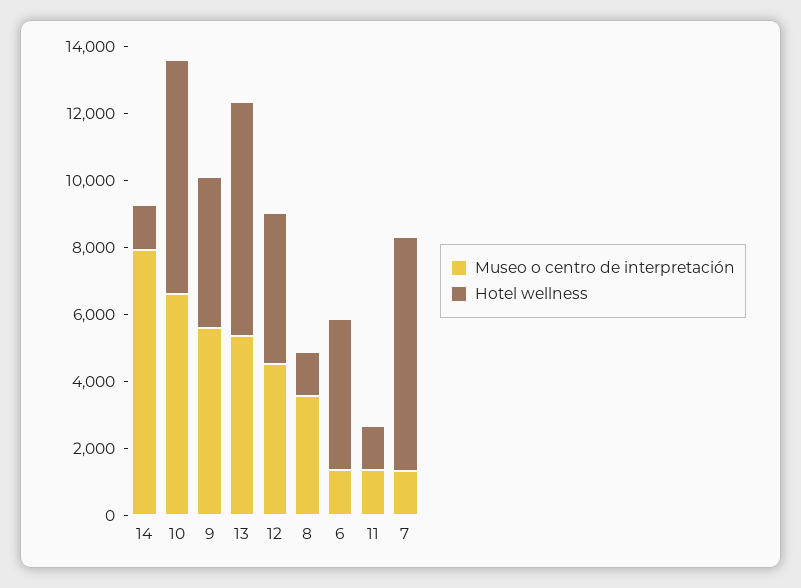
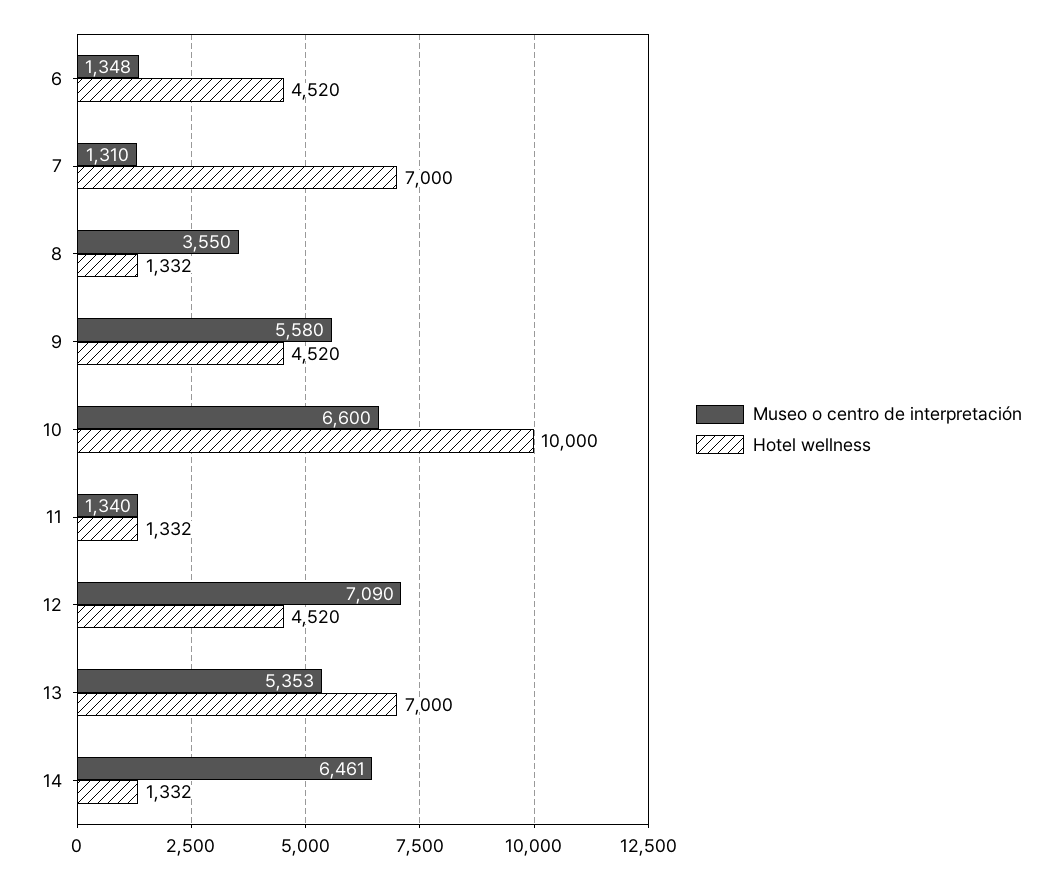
  {
    "Museo o centro de interpretación": {
-     "14": 8000,
+     "14": 6461,
      "10": 6600,
      "9": 5580,
      "13": 5353,
-     "12": 4500,
+     "12": 7090,
      "8": 3550,
      "6": 1348,
      "11": 1340,
      "7": 1310
    },
    "Hotel wellness": {
      "14": 1332,
-     "10": 7000,
+     "10": 10000,
      "9": 4520,
      "13": 7000,
      "12": 4520,
      "8": 1332,
      "6": 4520,
      "11": 1332,
      "7": 7000
    }
  }

